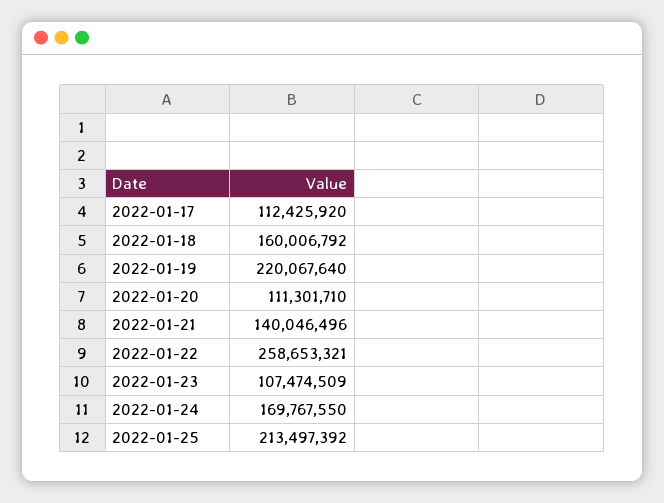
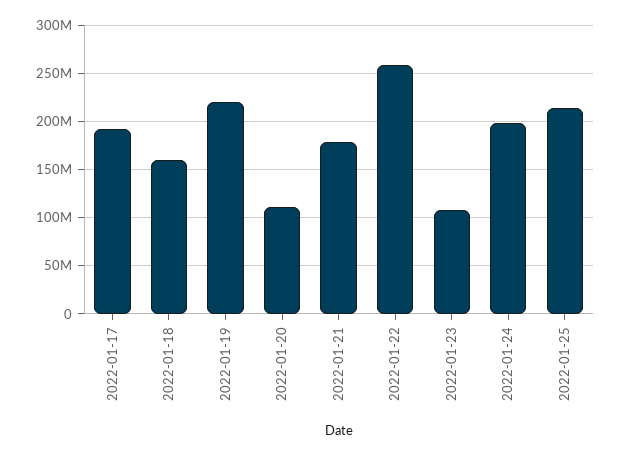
  {
-   "2022-01-17": 112425920,
+   "2022-01-17": 190000000,
    "2022-01-18": 160006792,
    "2022-01-19": 220067640,
    "2022-01-20": 111301710,
-   "2022-01-21": 140046496,
+   "2022-01-21": 180000000,
    "2022-01-22": 258653321,
    "2022-01-23": 107474509,
-   "2022-01-24": 169767550,
+   "2022-01-24": 200000000,
    "2022-01-25": 213497392
  }

